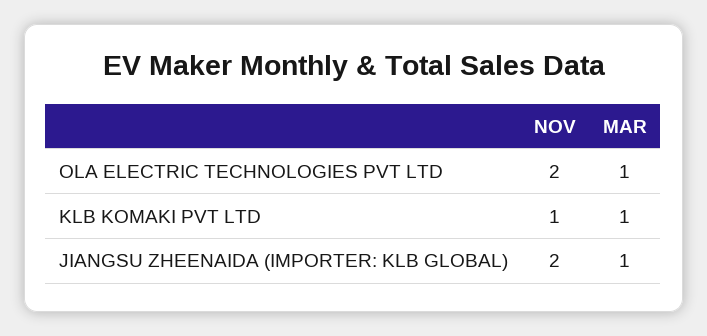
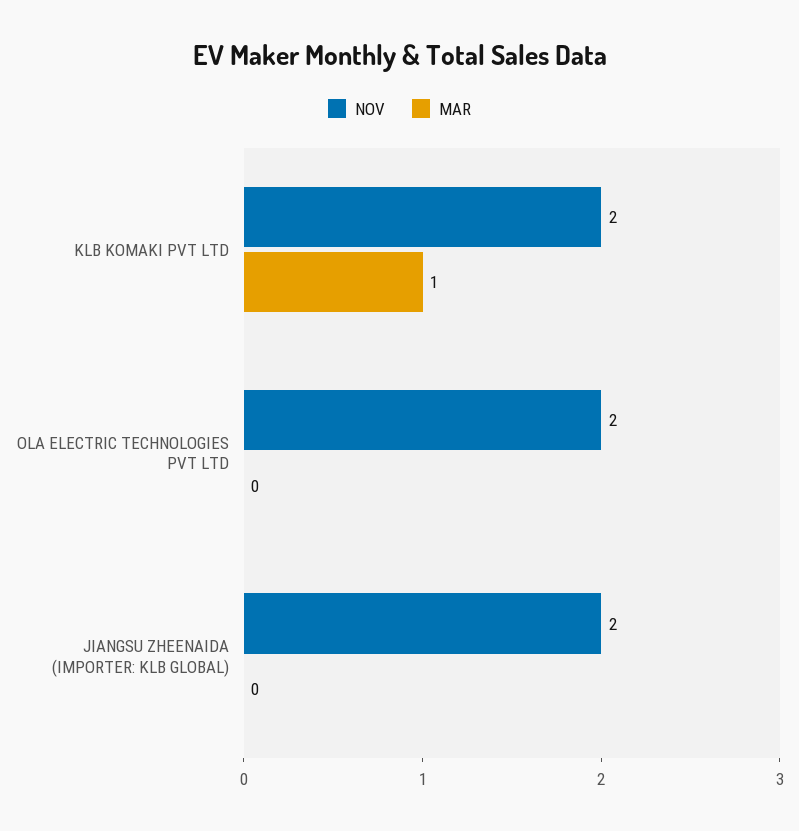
  {
    "NOV": {
      "OLA ELECTRIC TECHNOLOGIES PVT LTD": 2,
-     "KLB KOMAKI PVT LTD": 1,
+     "KLB KOMAKI PVT LTD": 2,
      "JIANGSU ZHEENAIDA (IMPORTER: KLB GLOBAL)": 2
    },
    "MAR": {
-     "OLA ELECTRIC TECHNOLOGIES PVT LTD": 1,
+     "OLA ELECTRIC TECHNOLOGIES PVT LTD": 0,
      "KLB KOMAKI PVT LTD": 1,
-     "JIANGSU ZHEENAIDA (IMPORTER: KLB GLOBAL)": 1
+     "JIANGSU ZHEENAIDA (IMPORTER: KLB GLOBAL)": 0
    }
  }

